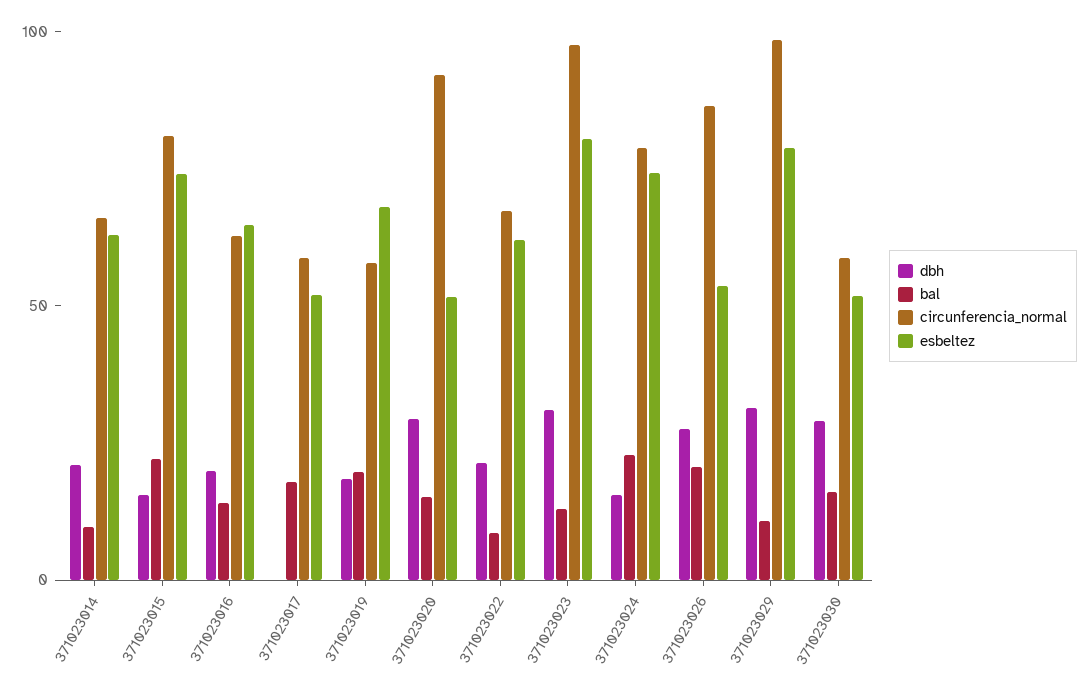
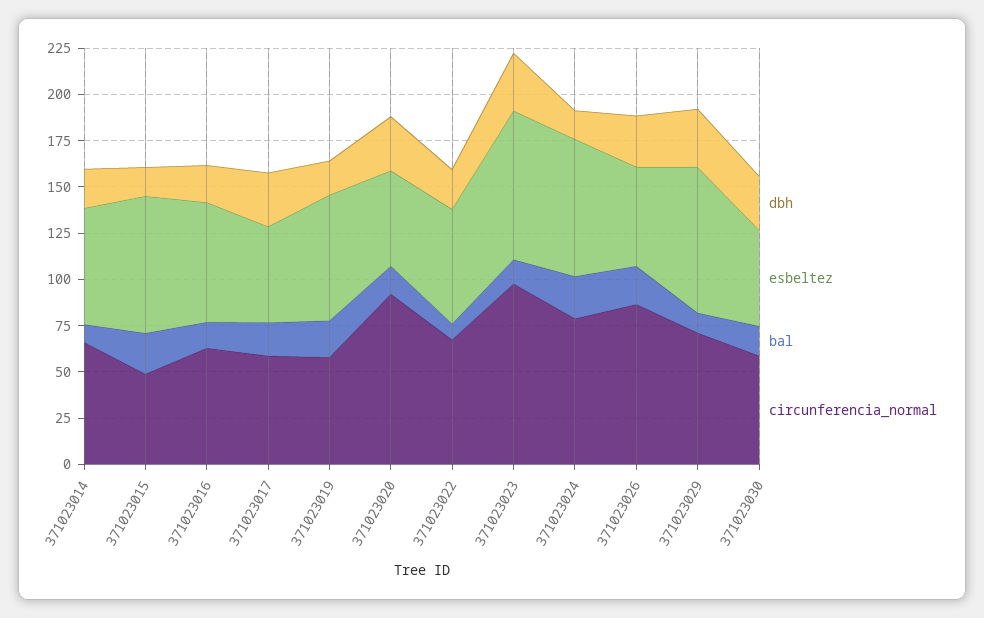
  {
    "dbh": {
      "371023014": 20,
      "371023015": 15,
      "371023016": 20,
-     "371023017": 0,
+     "371023017": 30,
      "371023019": 20,
      "371023020": 30,
      "371023022": 20,
      "371023023": 30,
      "371023024": 15,
      "371023026": 30,
      "371023029": 30,
      "371023030": 30
    },
    "bal": {
      "371023014": 10,
      "371023015": 20,
      "371023016": 15,
      "371023017": 20,
      "371023019": 20,
      "371023020": 15,
      "371023022": 10,
      "371023023": 15,
      "371023024": 25,
      "371023026": 20,
      "371023029": 10,
      "371023030": 15
    },
    "circunferencia_normal": {
      "371023014": 65,
-     "371023015": 80,
+     "371023015": 50,
      "371023016": 65,
      "371023017": 60,
      "371023019": 60,
      "371023020": 90,
      "371023022": 65,
      "371023023": 100,
      "371023024": 80,
      "371023026": 85,
-     "371023029": 100,
+     "371023029": 70,
      "371023030": 60
    },
    "esbeltez": {
      "371023014": 65,
      "371023015": 75,
      "371023016": 65,
      "371023017": 50,
      "371023019": 70,
      "371023020": 50,
      "371023022": 60,
      "371023023": 80,
      "371023024": 75,
      "371023026": 55,
      "371023029": 80,
      "371023030": 50
    }
  }

